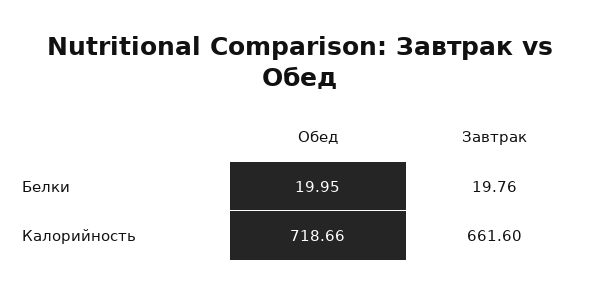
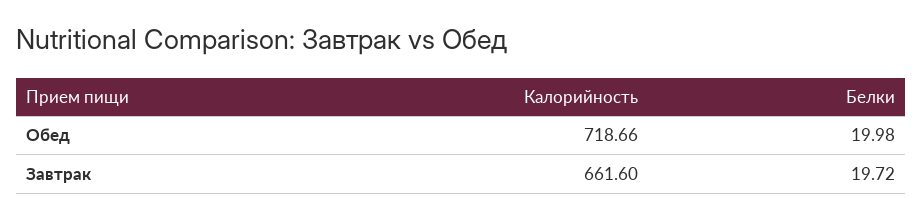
  {
    "Обед": {
-     "Белки": 19.95,
+     "Белки": 19.98,
      "Калорийность": 718.66
    },
    "Завтрак": {
-     "Белки": 19.76,
+     "Белки": 19.72,
      "Калорийность": 661.6
    }
  }

